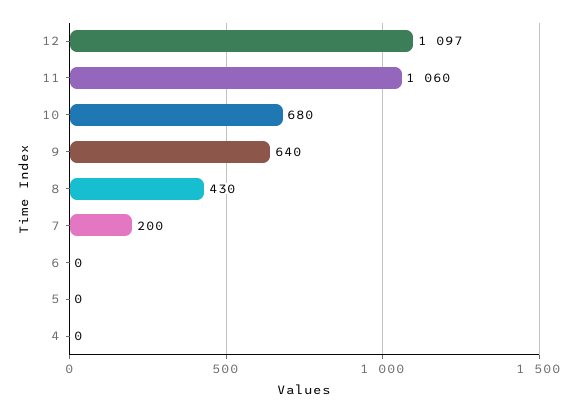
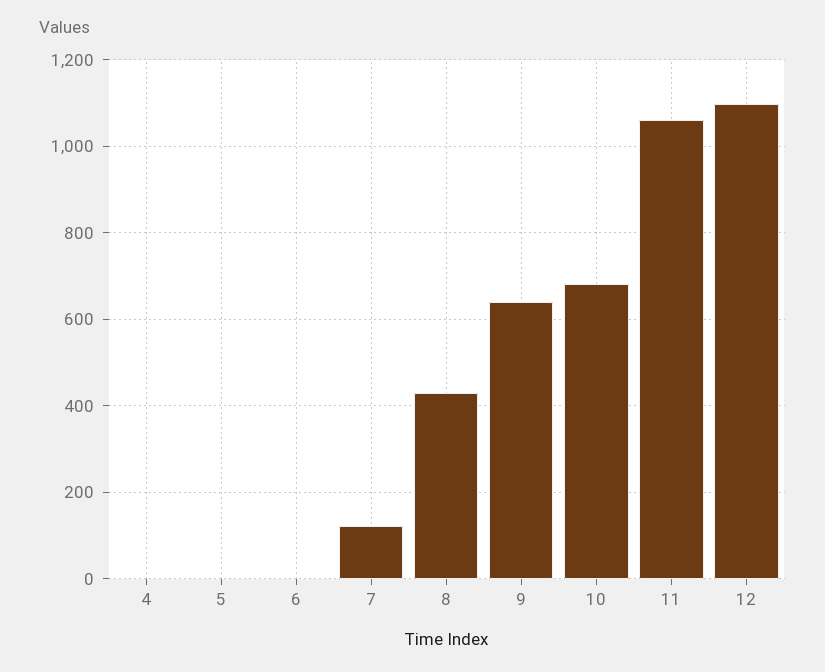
  {
    "12": 1097,
    "11": 1060,
    "10": 680,
    "9": 640,
    "8": 430,
-   "7": 200,
+   "7": 120,
    "6": 0,
    "5": 0,
    "4": 0
  }

